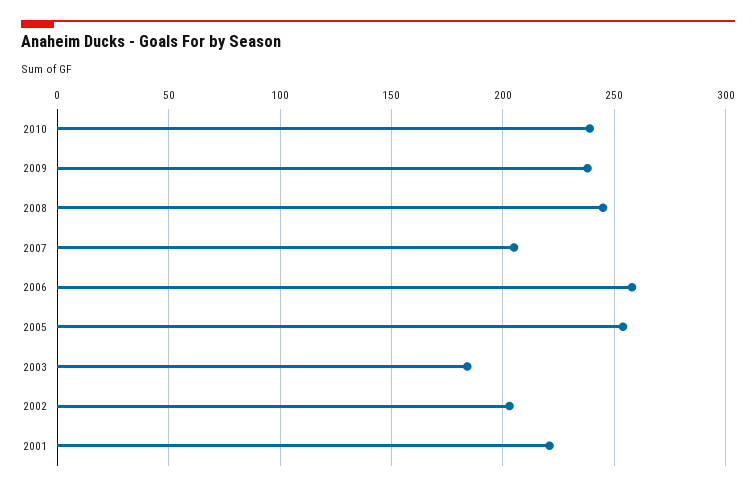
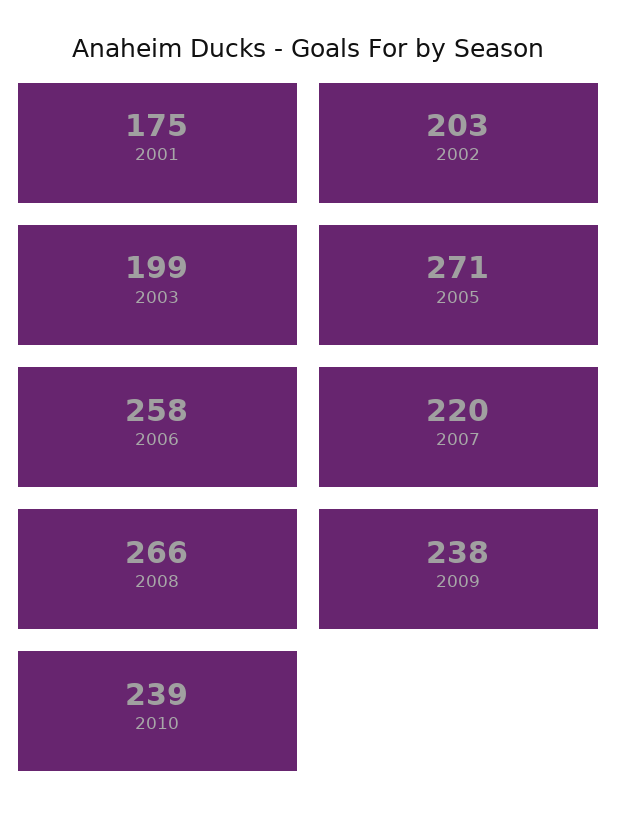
  {
    "2010": 239,
    "2009": 238,
-   "2008": 245,
+   "2008": 266,
-   "2007": 205,
+   "2007": 220,
    "2006": 258,
-   "2005": 255,
+   "2005": 271,
-   "2003": 185,
+   "2003": 199,
    "2002": 203,
-   "2001": 220
+   "2001": 175
  }

